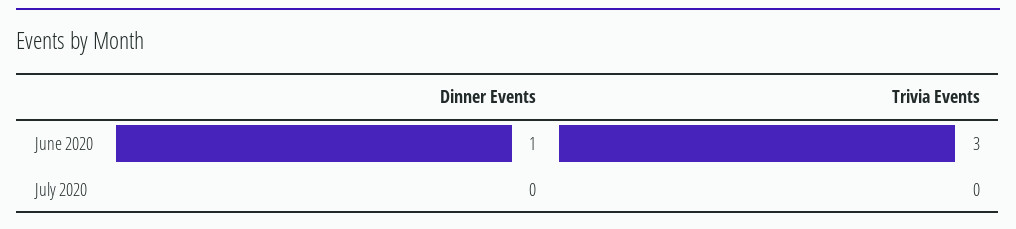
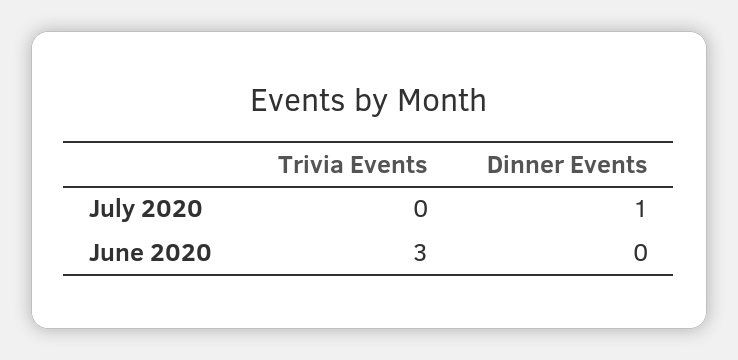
  {
    "Dinner Events": {
-     "June 2020": 1,
+     "June 2020": 0,
-     "July 2020": 0
+     "July 2020": 1
    },
    "Trivia Events": {
      "June 2020": 3,
      "July 2020": 0
    }
  }

